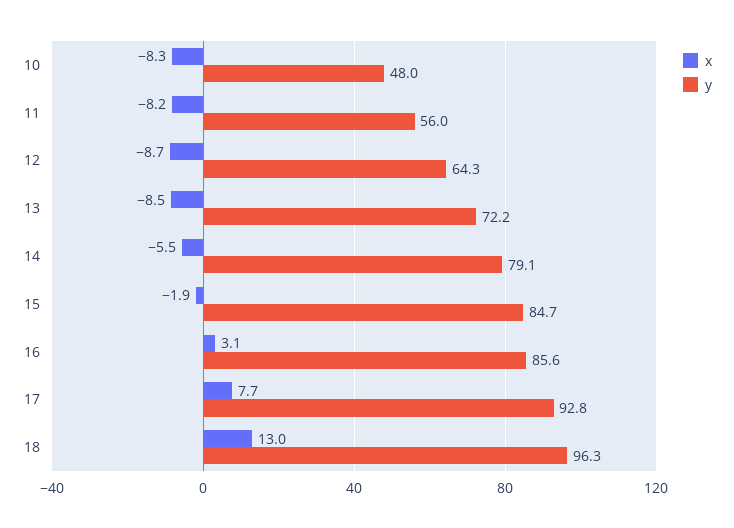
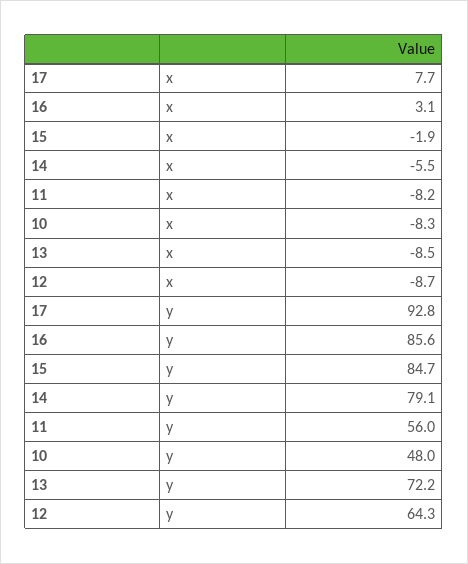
  {
    "x": {
      "10": -8.3,
      "11": -8.2,
      "12": -8.7,
      "13": -8.5,
      "14": -5.5,
      "15": -1.9,
      "16": 3.1,
-     "17": 7.7,
+     "17": 7.7
-     "18": 13
    },
    "y": {
      "10": 48,
      "11": 56,
      "12": 64.3,
      "13": 72.2,
      "14": 79.1,
      "15": 84.7,
      "16": 85.6,
-     "17": 92.8,
+     "17": 92.8
-     "18": 96.3
    }
  }

